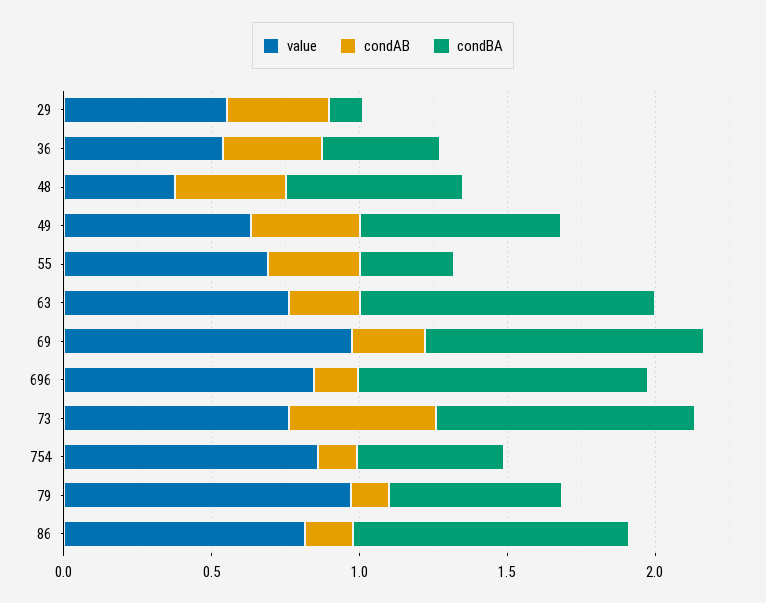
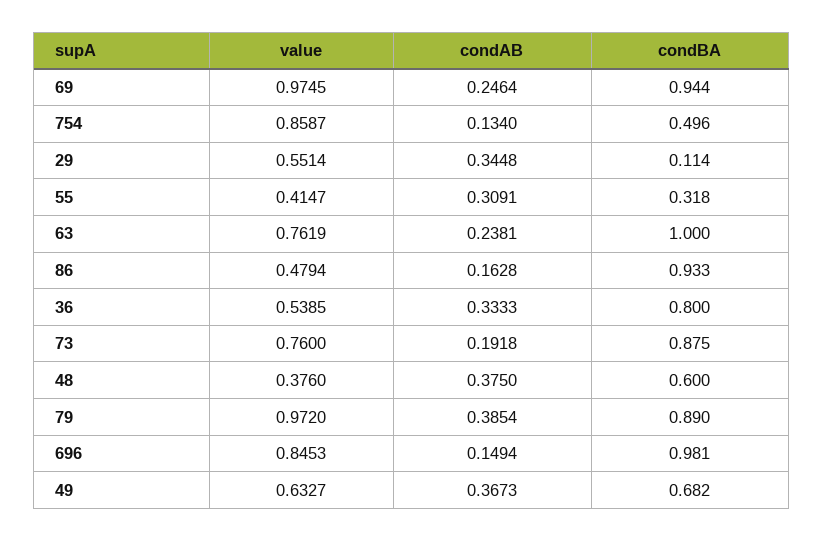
  {
    "value": {
      "29": 0.5514,
      "36": 0.5385,
      "48": 0.376,
      "49": 0.6327,
-     "55": 0.7,
+     "55": 0.4147,
      "63": 0.7619,
      "69": 0.9745,
      "696": 0.8453,
      "73": 0.76,
      "754": 0.8587,
      "79": 0.972,
-     "86": 0.8
+     "86": 0.4794
    },
    "condAB": {
      "29": 0.3448,
      "36": 0.3333,
      "48": 0.375,
      "49": 0.3673,
      "55": 0.3091,
      "63": 0.2381,
      "69": 0.2464,
      "696": 0.1494,
-     "73": 0.5,
+     "73": 0.1918,
      "754": 0.134,
-     "79": 0.1,
+     "79": 0.3854,
      "86": 0.1628
    },
    "condBA": {
      "29": 0.114,
-     "36": 0.4,
+     "36": 0.8,
      "48": 0.6,
      "49": 0.682,
      "55": 0.318,
      "63": 1,
      "69": 0.944,
      "696": 0.981,
      "73": 0.875,
      "754": 0.496,
-     "79": 0.6,
+     "79": 0.89,
      "86": 0.933
    }
  }

